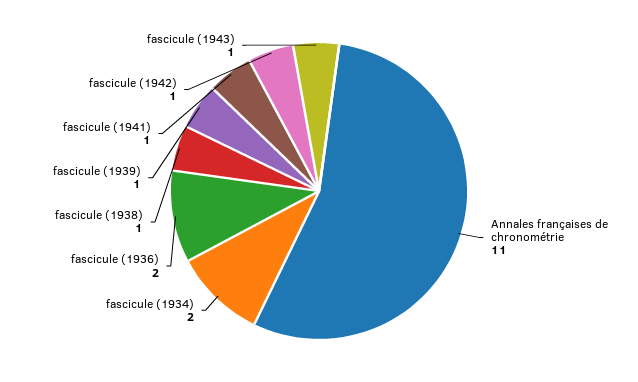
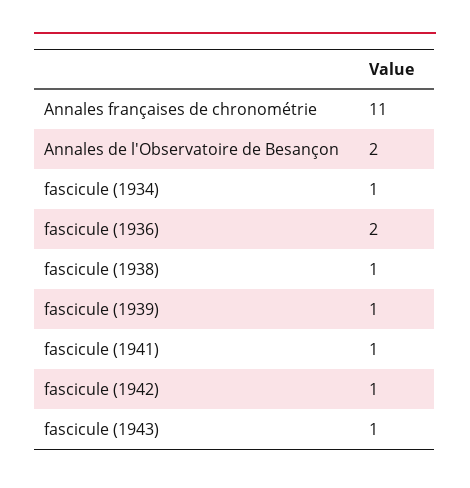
  {
    "Annales françaises de chronométrie": 11,
-   "fascicule (1934)": 2,
+   "fascicule (1934)": 1,
    "fascicule (1936)": 2,
    "fascicule (1938)": 1,
    "fascicule (1939)": 1,
    "fascicule (1941)": 1,
    "fascicule (1942)": 1,
-   "fascicule (1943)": 1
+   "fascicule (1943)": 1,
+   "Annales de l'Observatoire de Besançon": 2
  }

